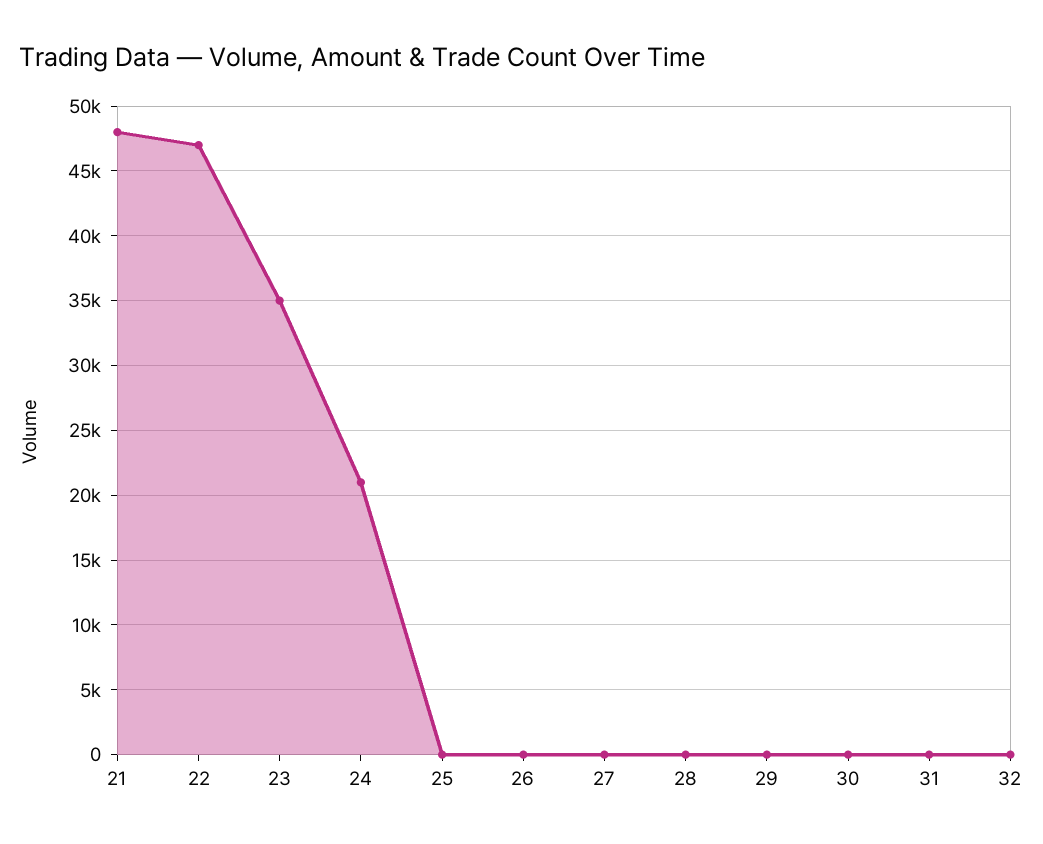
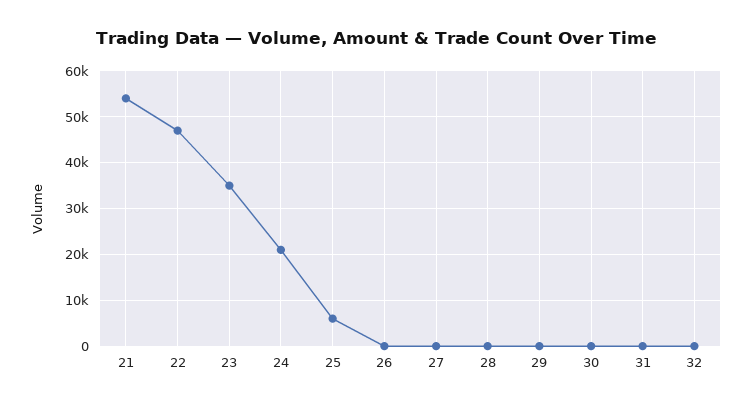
  {
-   "21": 48000,
+   "21": 54000,
    "22": 47000,
    "23": 35000,
    "24": 21000,
-   "25": 0,
+   "25": 6000,
    "26": 0,
    "27": 0,
    "28": 0,
    "29": 0,
    "30": 0,
    "31": 0,
    "32": 0
  }

